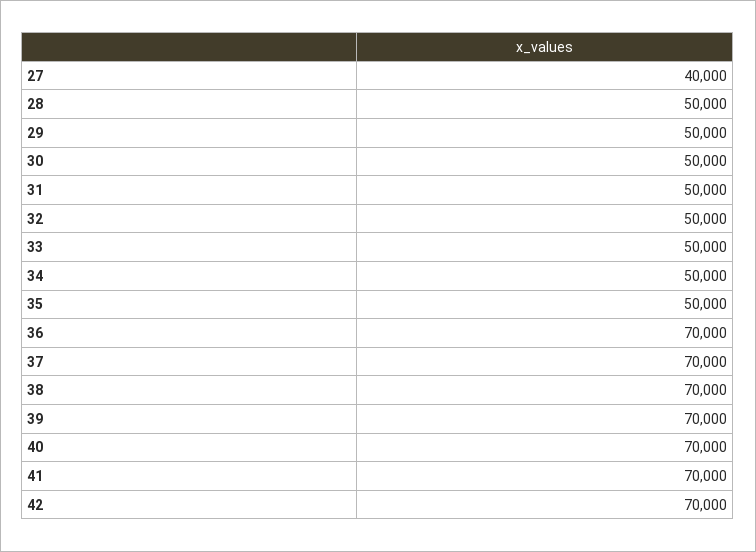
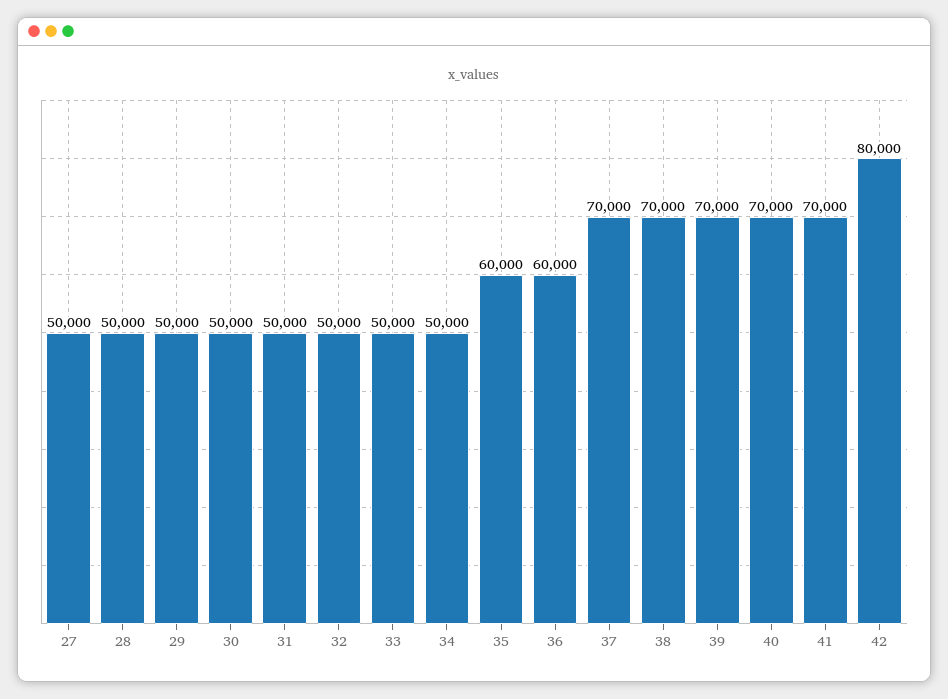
  {
-   "27": 40000,
+   "27": 50000,
    "28": 50000,
    "29": 50000,
    "30": 50000,
    "31": 50000,
    "32": 50000,
    "33": 50000,
    "34": 50000,
-   "35": 50000,
+   "35": 60000,
-   "36": 70000,
+   "36": 60000,
    "37": 70000,
    "38": 70000,
    "39": 70000,
    "40": 70000,
    "41": 70000,
-   "42": 70000
+   "42": 80000
  }

